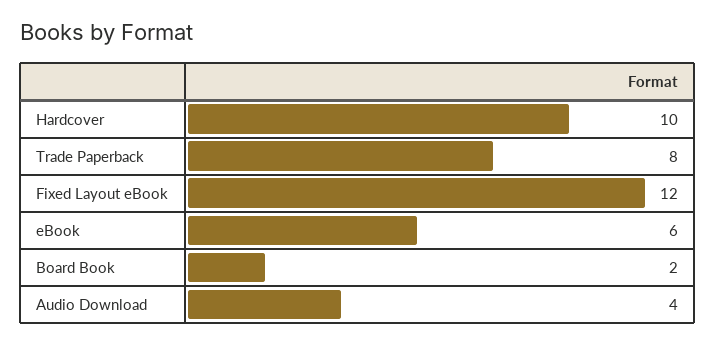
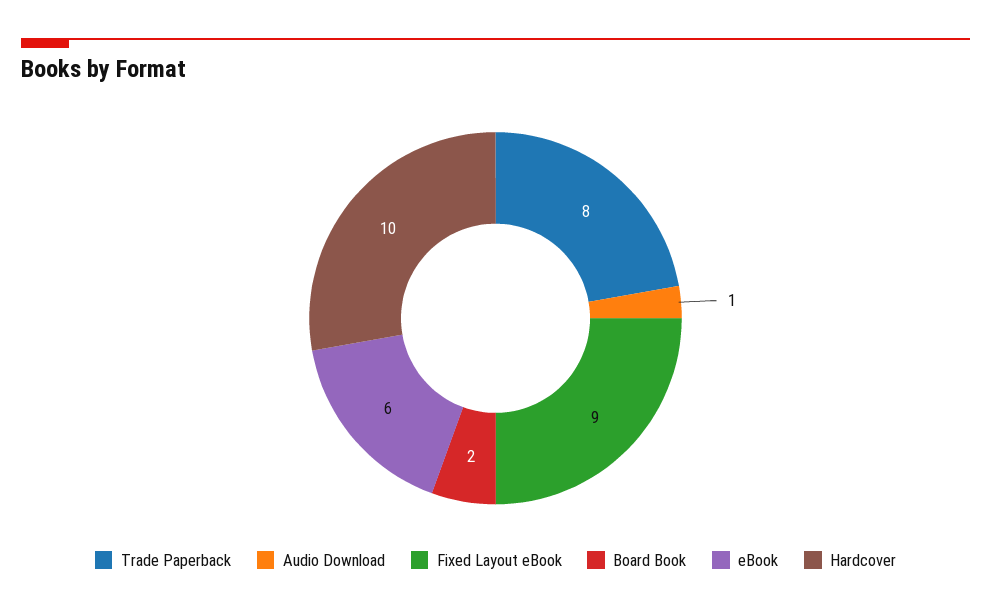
  {
    "Hardcover": 10,
    "Trade Paperback": 8,
-   "Fixed Layout eBook": 12,
+   "Fixed Layout eBook": 9,
    "eBook": 6,
    "Board Book": 2,
-   "Audio Download": 4
+   "Audio Download": 1
  }

